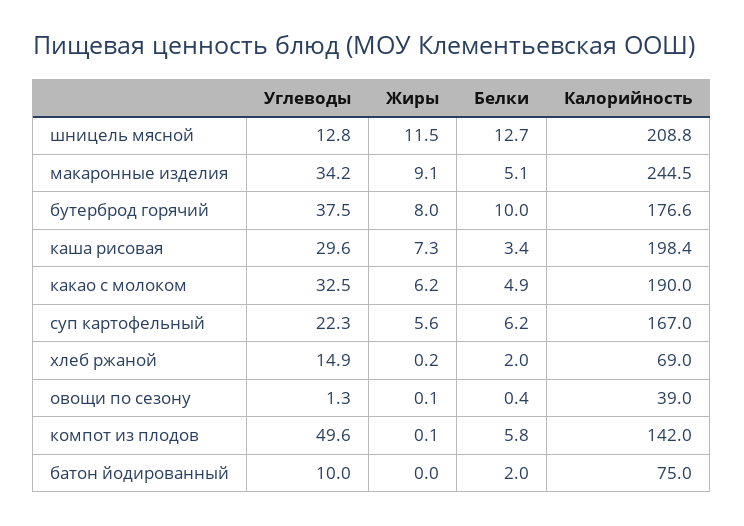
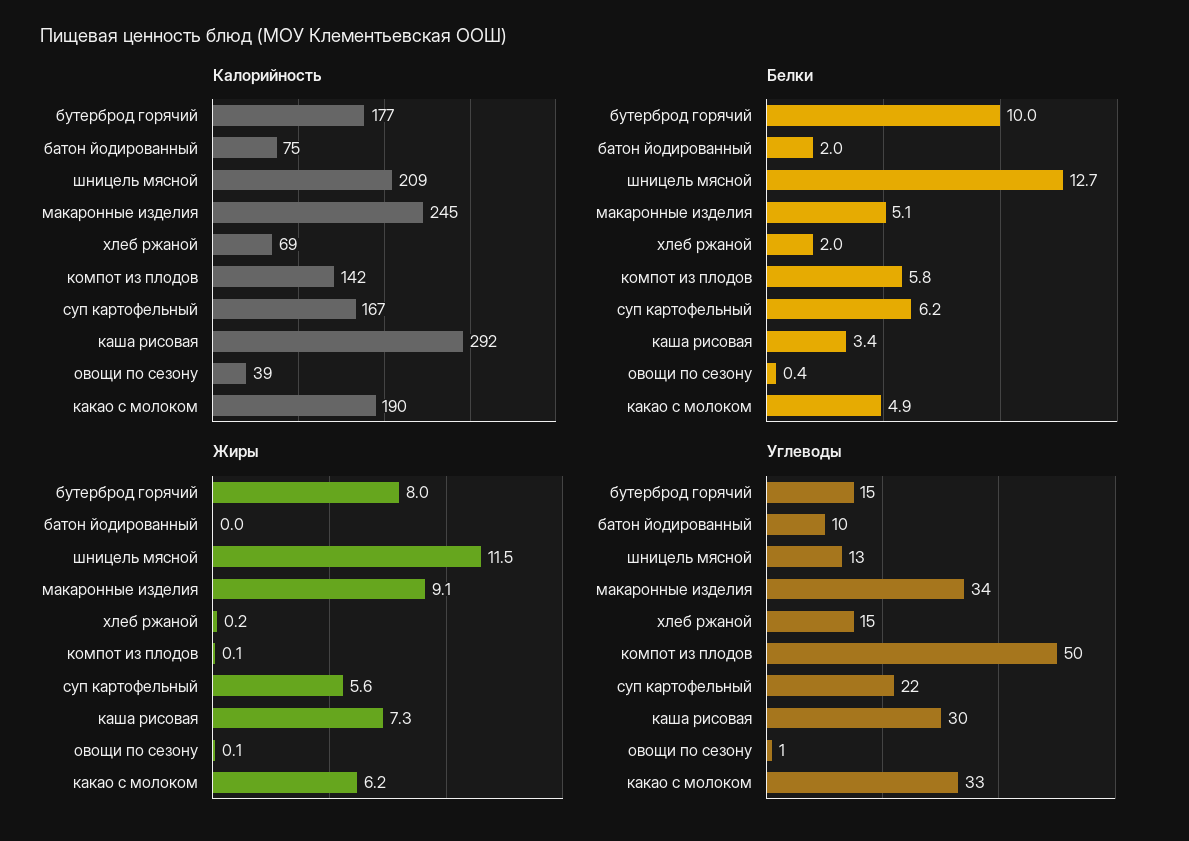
  {
    "Углеводы": {
      "шницель мясной": 12.8,
      "макаронные изделия": 34.2,
-     "бутерброд горячий": 37.5,
+     "бутерброд горячий": 15,
      "каша рисовая": 29.6,
      "какао с молоком": 32.5,
      "суп картофельный": 22.3,
      "хлеб ржаной": 14.9,
      "овощи по сезону": 1.3,
      "компот из плодов": 49.6,
      "батон йодированный": 10
    },
    "Жиры": {
      "шницель мясной": 11.5,
      "макаронные изделия": 9.1,
      "бутерброд горячий": 8,
      "каша рисовая": 7.3,
      "какао с молоком": 6.2,
      "суп картофельный": 5.6,
      "хлеб ржаной": 0.2,
      "овощи по сезону": 0.1,
      "компот из плодов": 0.1,
      "батон йодированный": 0
    },
    "Белки": {
      "шницель мясной": 12.7,
      "макаронные изделия": 5.1,
      "бутерброд горячий": 10,
      "каша рисовая": 3.4,
      "какао с молоком": 4.9,
      "суп картофельный": 6.2,
      "хлеб ржаной": 2,
      "овощи по сезону": 0.4,
      "компот из плодов": 5.8,
      "батон йодированный": 2
    },
    "Калорийность": {
      "шницель мясной": 208.8,
      "макаронные изделия": 244.5,
      "бутерброд горячий": 176.6,
-     "каша рисовая": 198.4,
+     "каша рисовая": 292,
      "какао с молоком": 190,
      "суп картофельный": 167,
      "хлеб ржаной": 69,
      "овощи по сезону": 39,
      "компот из плодов": 142,
      "батон йодированный": 75
    }
  }

